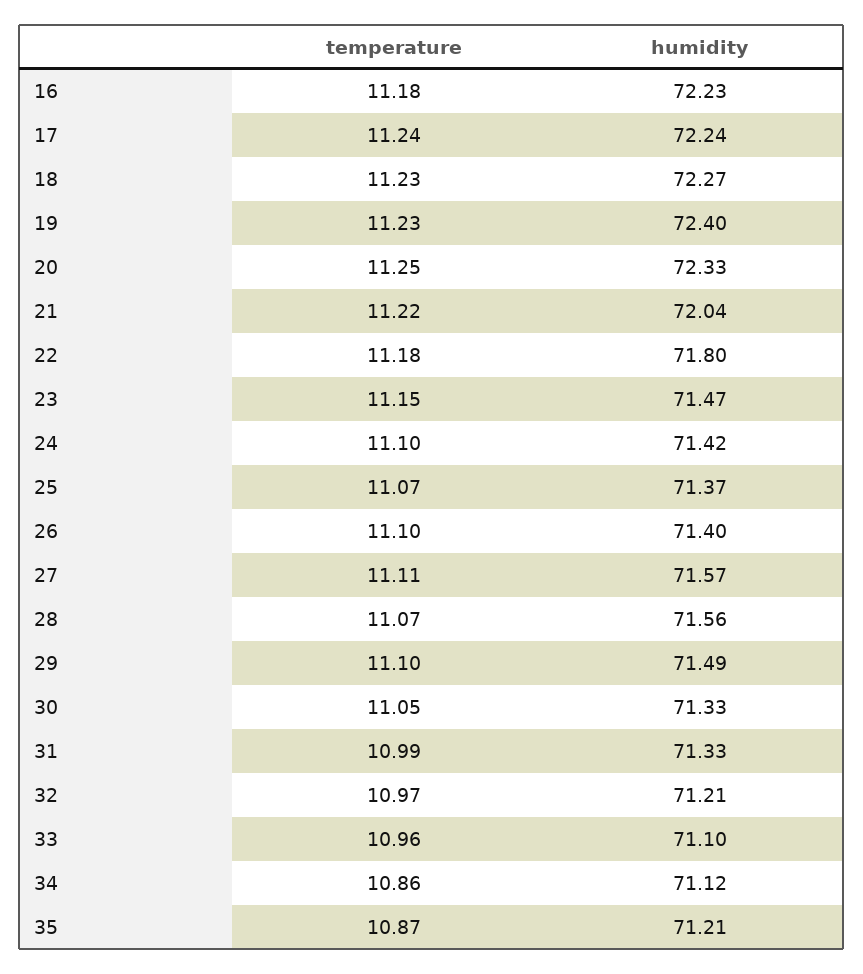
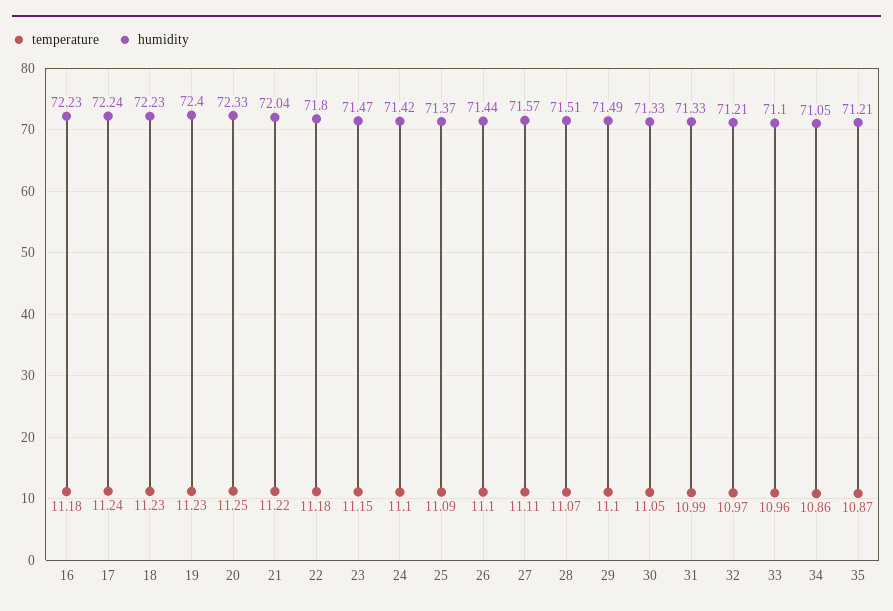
  {
    "temperature": {
      "16": 11.18,
      "17": 11.24,
      "18": 11.23,
      "19": 11.23,
      "20": 11.25,
      "21": 11.22,
      "22": 11.18,
      "23": 11.15,
      "24": 11.1,
-     "25": 11.07,
+     "25": 11.09,
      "26": 11.1,
      "27": 11.11,
      "28": 11.07,
      "29": 11.1,
      "30": 11.05,
      "31": 10.99,
      "32": 10.97,
      "33": 10.96,
      "34": 10.86,
      "35": 10.87
    },
    "humidity": {
      "16": 72.23,
      "17": 72.24,
-     "18": 72.27,
+     "18": 72.23,
      "19": 72.4,
      "20": 72.33,
      "21": 72.04,
      "22": 71.8,
      "23": 71.47,
      "24": 71.42,
      "25": 71.37,
-     "26": 71.4,
+     "26": 71.44,
      "27": 71.57,
-     "28": 71.56,
+     "28": 71.51,
      "29": 71.49,
      "30": 71.33,
      "31": 71.33,
      "32": 71.21,
      "33": 71.1,
-     "34": 71.12,
+     "34": 71.05,
      "35": 71.21
    }
  }

